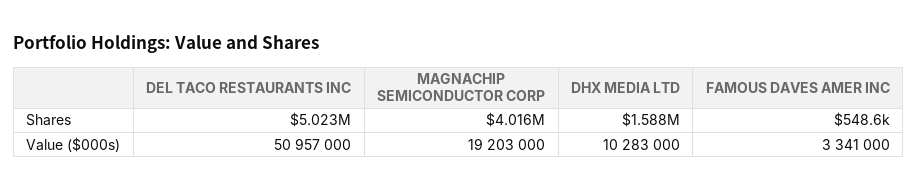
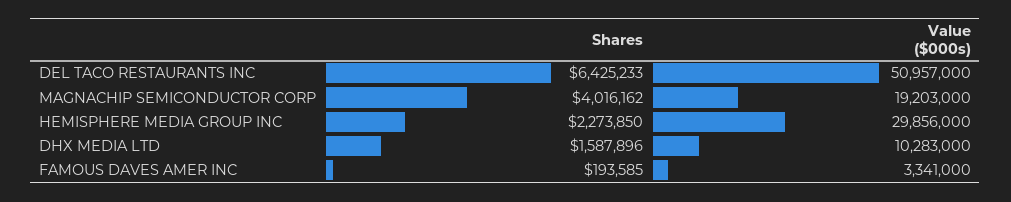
  {
    "DEL TACO RESTAURANTS INC": {
-     "Shares": 5023000,
+     "Shares": 6425233,
      "Value ($000s)": 50957000
    },
    "MAGNACHIP SEMICONDUCTOR CORP": {
      "Shares": 4016162,
      "Value ($000s)": 19203000
    },
    "DHX MEDIA LTD": {
      "Shares": 1587896,
      "Value ($000s)": 10283000
    },
    "FAMOUS DAVES AMER INC": {
-     "Shares": 548600,
+     "Shares": 193585,
      "Value ($000s)": 3341000
-   }
+   },
+   "HEMISPHERE MEDIA GROUP INC": {
+     "Shares": 2273850,
+     "Value ($000s)": 29856000
+   }
  }

